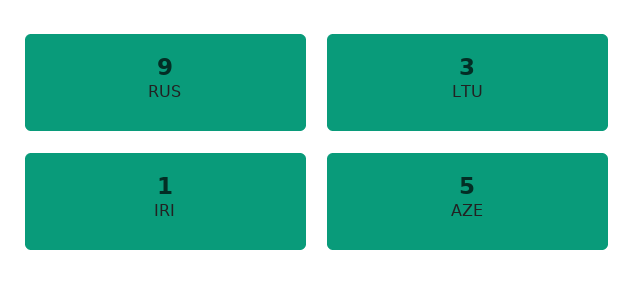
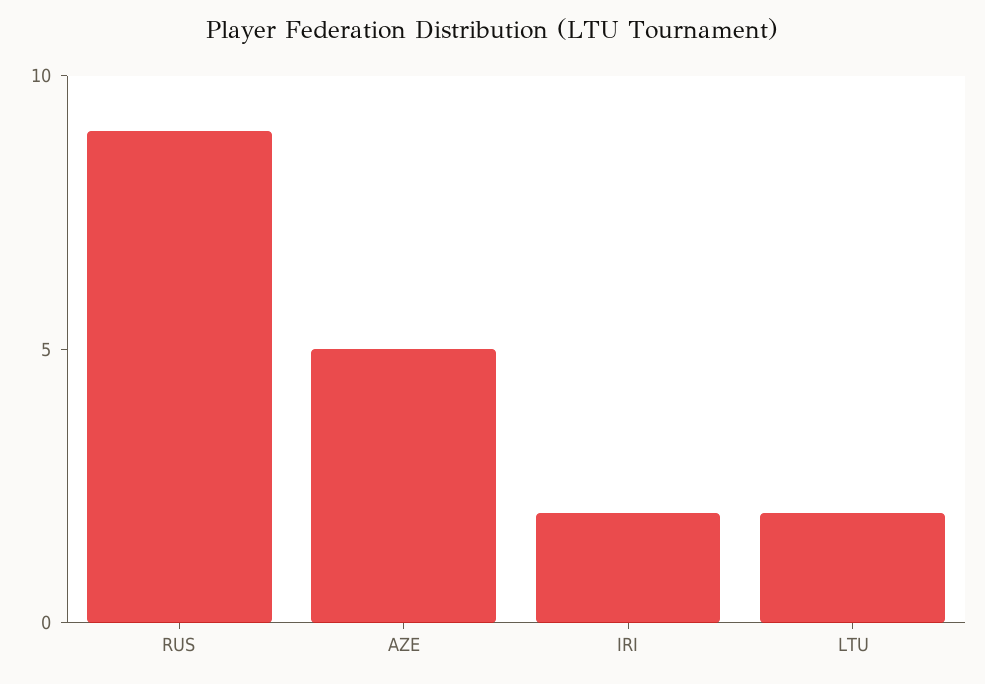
  {
    "RUS": 9,
-   "LTU": 3,
+   "LTU": 2,
-   "IRI": 1,
+   "IRI": 2,
    "AZE": 5
  }

